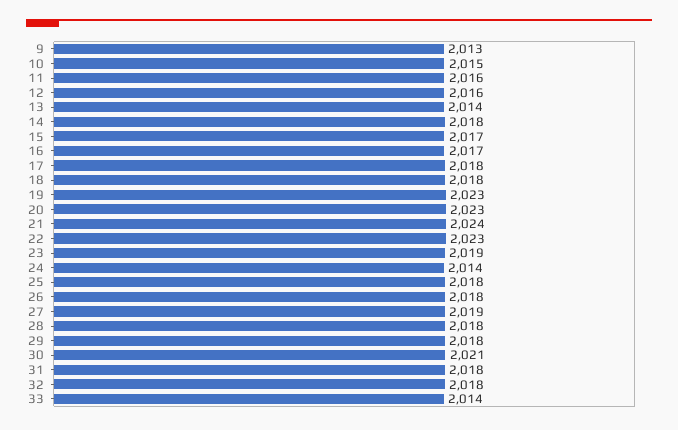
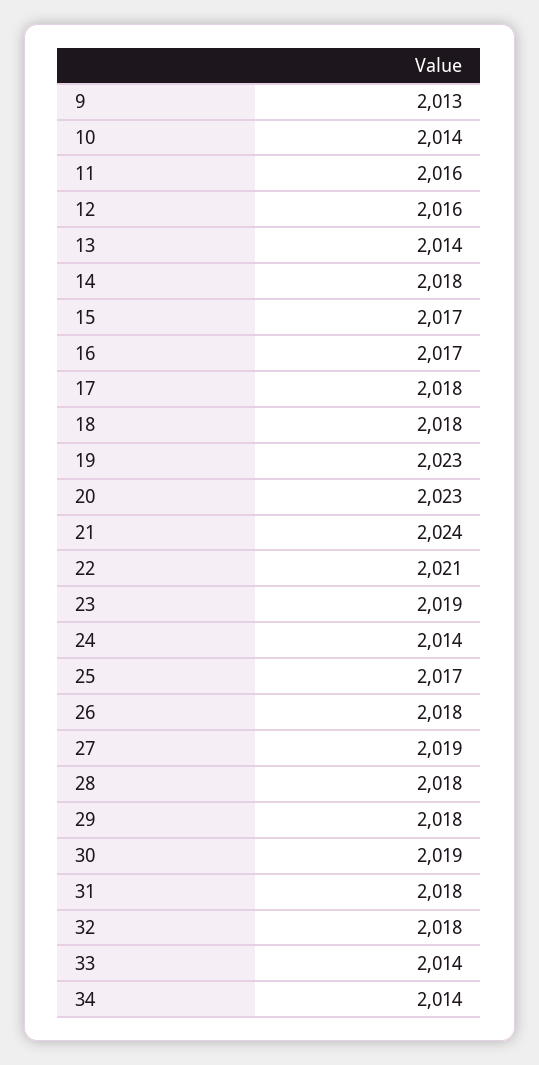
  {
    "9": 2013,
-   "10": 2015,
+   "10": 2014,
    "11": 2016,
    "12": 2016,
    "13": 2014,
    "14": 2018,
    "15": 2017,
    "16": 2017,
    "17": 2018,
    "18": 2018,
    "19": 2023,
    "20": 2023,
    "21": 2024,
-   "22": 2023,
+   "22": 2021,
    "23": 2019,
    "24": 2014,
-   "25": 2018,
+   "25": 2017,
    "26": 2018,
    "27": 2019,
    "28": 2018,
    "29": 2018,
-   "30": 2021,
+   "30": 2019,
    "31": 2018,
    "32": 2018,
-   "33": 2014
+   "33": 2014,
+   "34": 2014
  }

